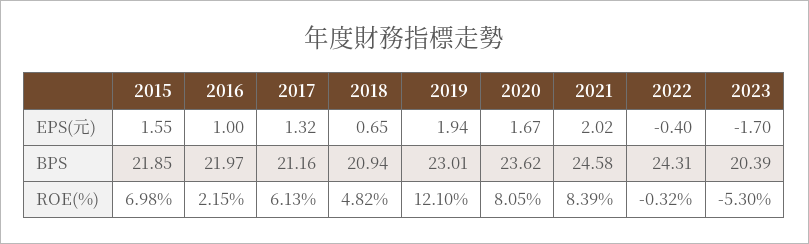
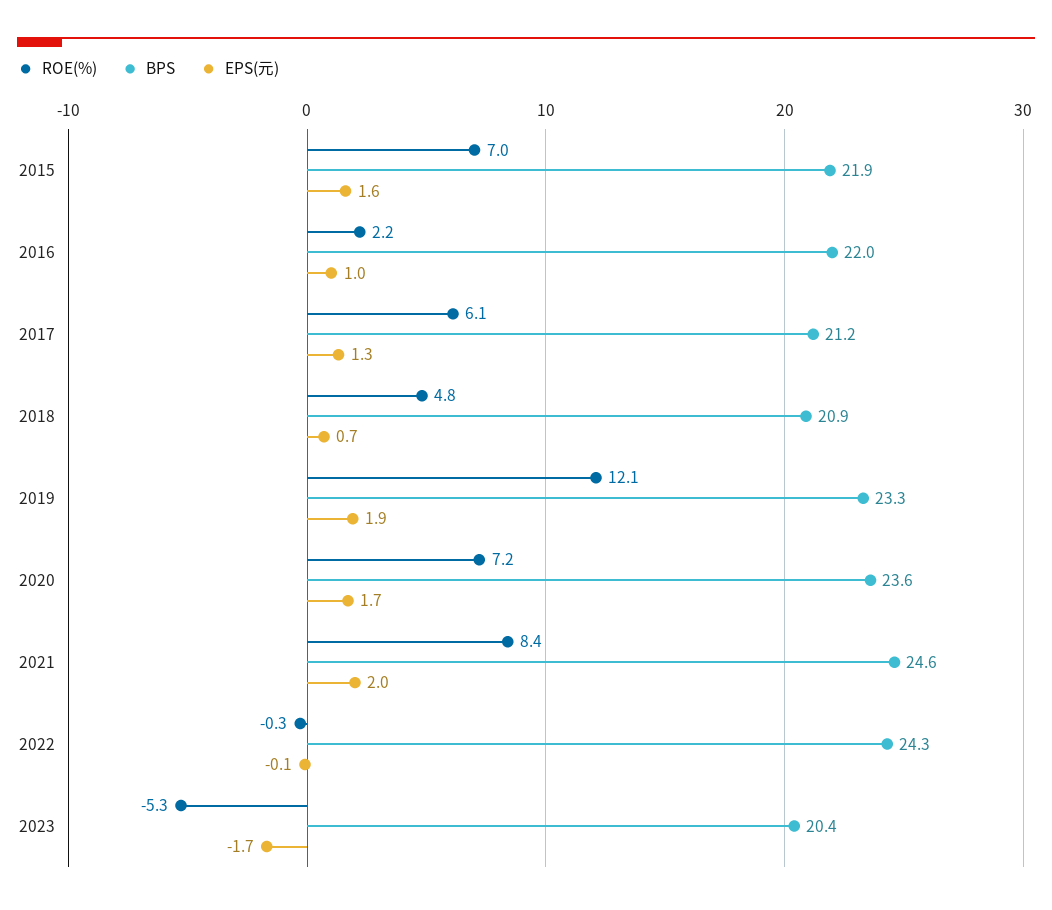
  {
    "EPS(元)": {
      "2015": 1.55,
      "2016": 1,
      "2017": 1.32,
      "2018": 0.65,
      "2019": 1.94,
      "2020": 1.67,
      "2021": 2.02,
-     "2022": -0.4,
+     "2022": -0.1,
      "2023": -1.7
    },
    "BPS": {
      "2015": 21.85,
      "2016": 21.97,
      "2017": 21.16,
      "2018": 20.94,
-     "2019": 23.01,
+     "2019": 23.3,
      "2020": 23.62,
      "2021": 24.58,
      "2022": 24.31,
      "2023": 20.39
    },
    "ROE(%)": {
      "2015": 6.98,
      "2016": 2.15,
      "2017": 6.13,
      "2018": 4.82,
      "2019": 12.1,
-     "2020": 8.05,
+     "2020": 7.2,
      "2021": 8.39,
      "2022": -0.32,
      "2023": -5.3
    }
  }

